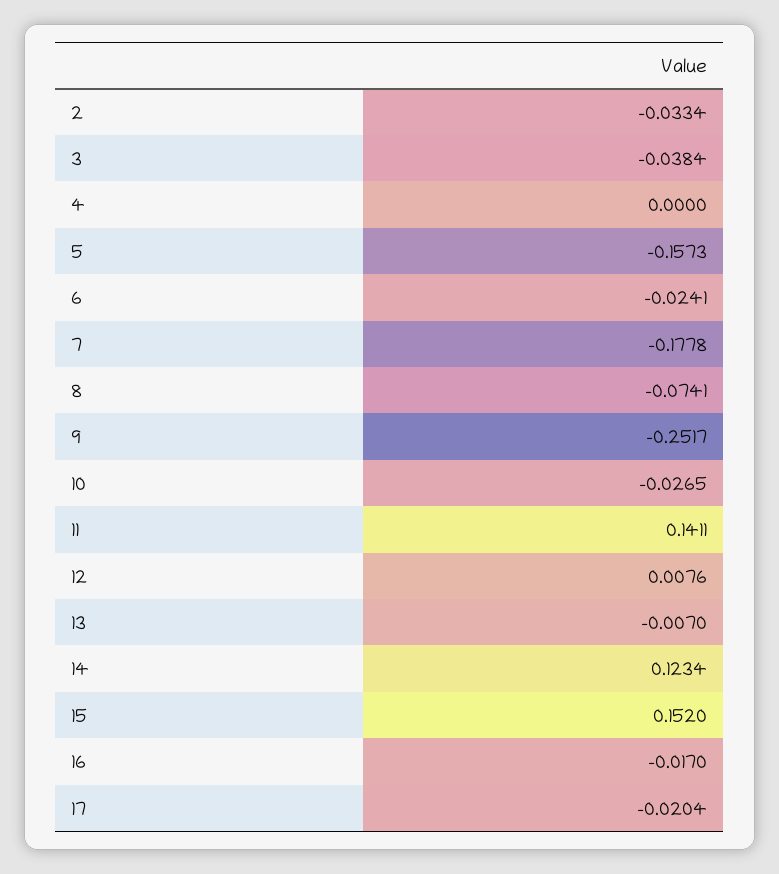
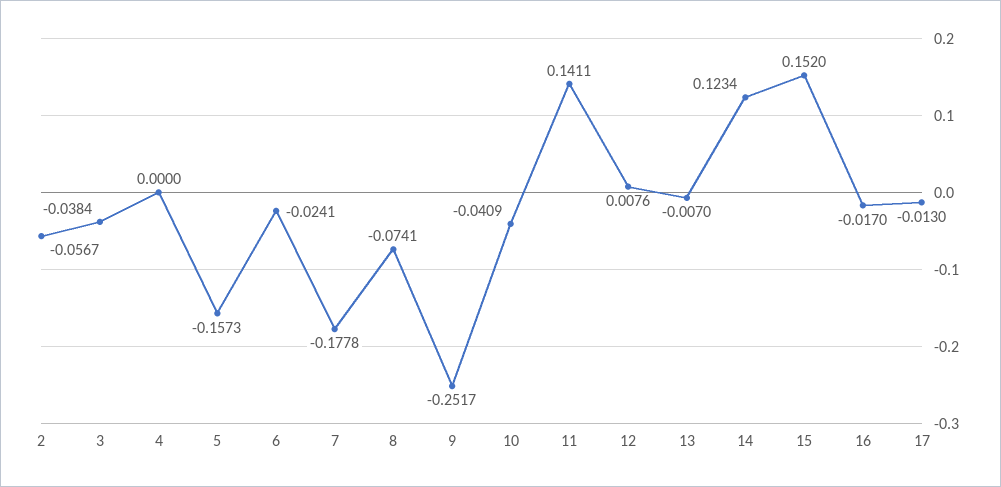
  {
-   "2": -0.0334,
+   "2": -0.0567,
    "3": -0.0384,
    "4": 0,
    "5": -0.1573,
    "6": -0.0241,
    "7": -0.1778,
    "8": -0.0741,
    "9": -0.2517,
-   "10": -0.0265,
+   "10": -0.0409,
    "11": 0.1411,
    "12": 0.0076,
    "13": -0.007,
    "14": 0.1234,
    "15": 0.152,
    "16": -0.017,
-   "17": -0.0204
+   "17": -0.013
  }

